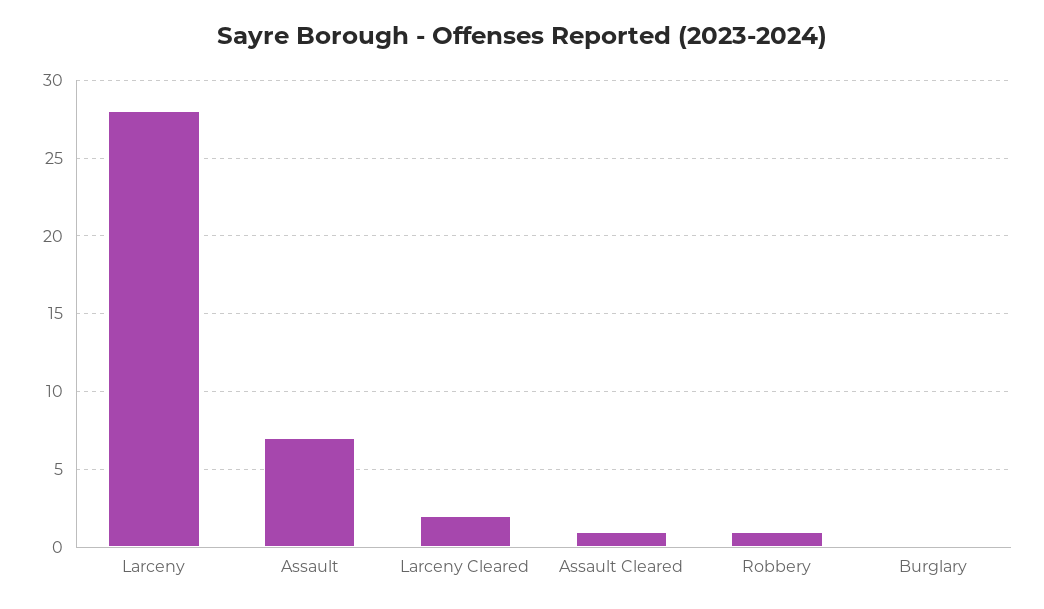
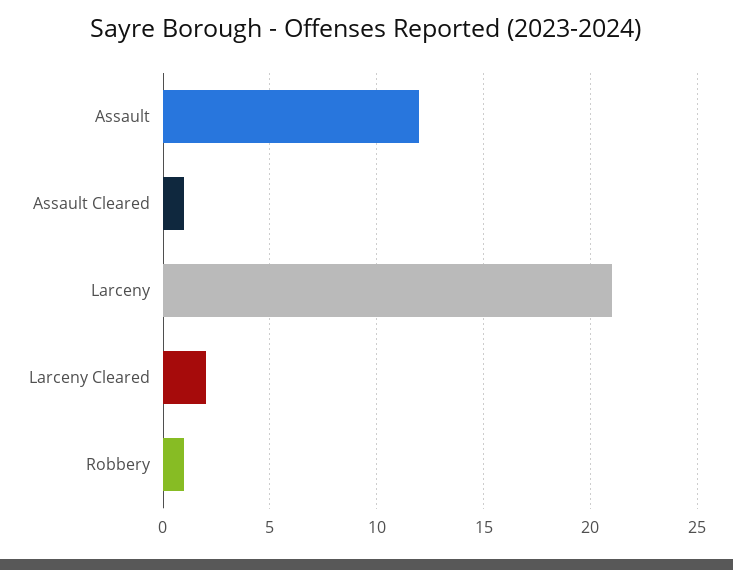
  {
-   "Larceny": 28,
+   "Larceny": 21,
-   "Assault": 7,
+   "Assault": 12,
    "Larceny Cleared": 2,
    "Assault Cleared": 1,
-   "Robbery": 1,
+   "Robbery": 1
-   "Burglary": 0
  }

